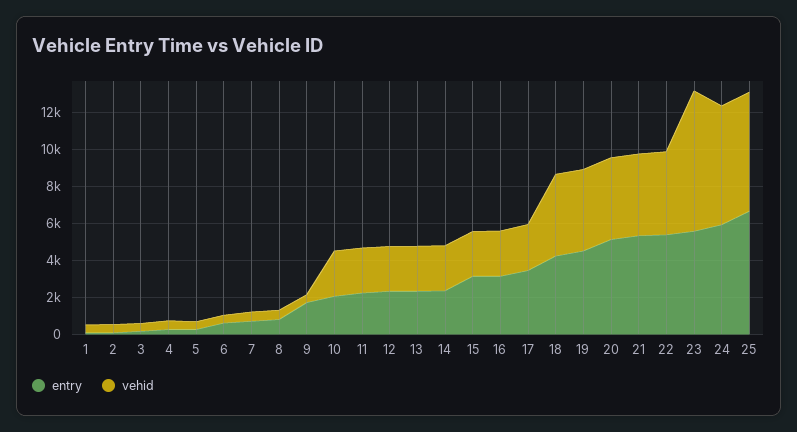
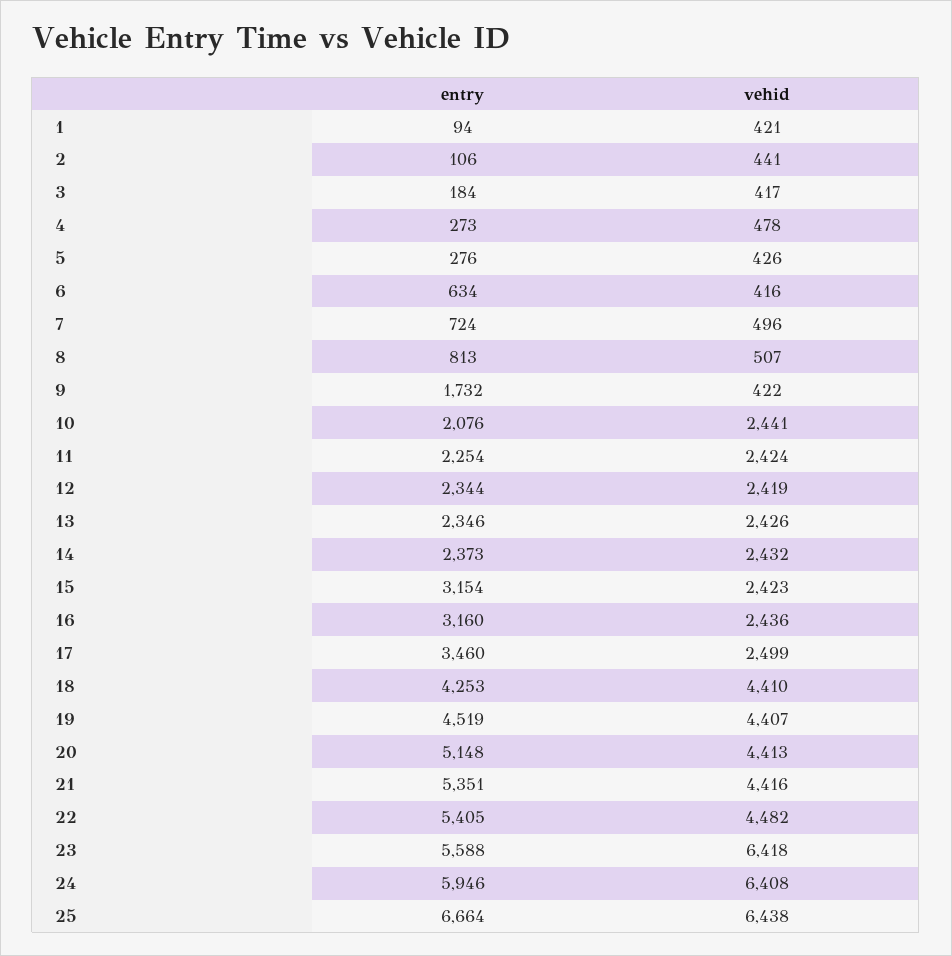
  {
    "entry": {
      "1": 94,
      "2": 106,
      "3": 184,
      "4": 273,
      "5": 276,
      "6": 634,
      "7": 724,
      "8": 813,
      "9": 1732,
      "10": 2076,
      "11": 2254,
      "12": 2344,
      "13": 2346,
      "14": 2373,
      "15": 3154,
      "16": 3160,
      "17": 3460,
      "18": 4253,
      "19": 4519,
      "20": 5148,
      "21": 5351,
      "22": 5405,
      "23": 5588,
      "24": 5946,
      "25": 6664
    },
    "vehid": {
      "1": 421,
      "2": 441,
      "3": 417,
      "4": 478,
      "5": 426,
      "6": 416,
      "7": 496,
      "8": 507,
      "9": 422,
      "10": 2441,
      "11": 2424,
      "12": 2419,
      "13": 2426,
      "14": 2432,
      "15": 2423,
      "16": 2436,
      "17": 2499,
      "18": 4410,
      "19": 4407,
      "20": 4413,
      "21": 4416,
      "22": 4482,
-     "23": 7500,
+     "23": 6418,
      "24": 6408,
      "25": 6438
    }
  }

